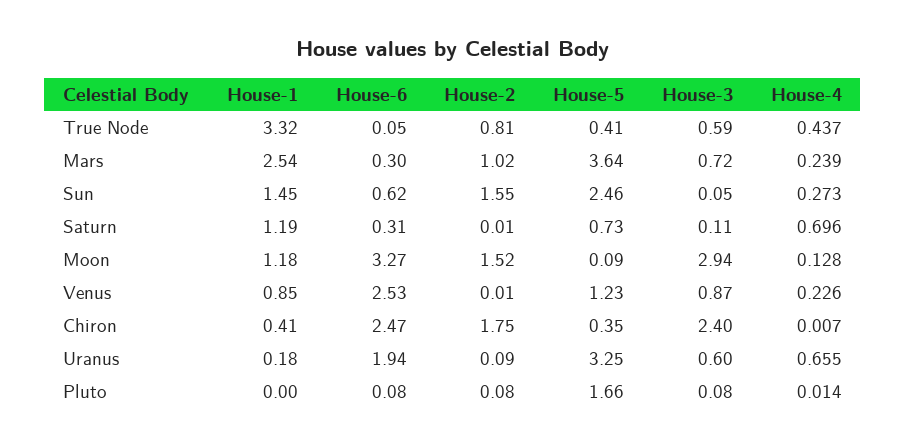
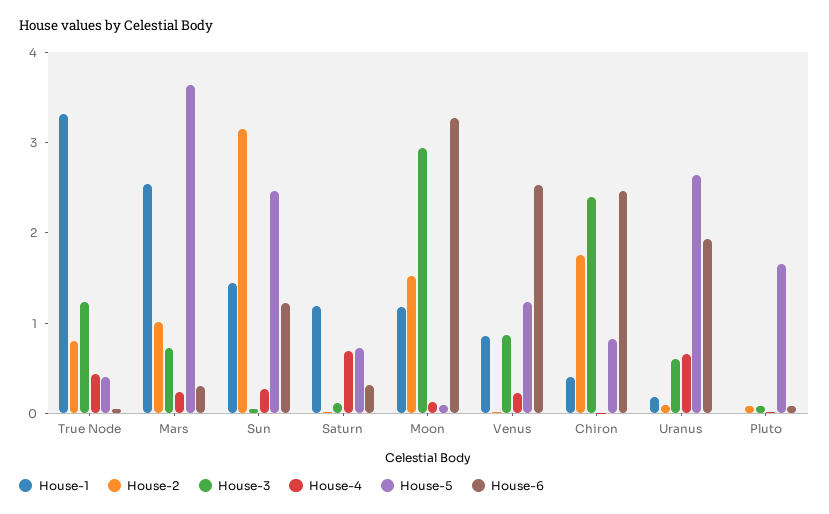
  {
    "House-1": {
      "True Node": 3.32,
      "Mars": 2.54,
      "Sun": 1.45,
      "Saturn": 1.19,
      "Moon": 1.18,
      "Venus": 0.85,
      "Chiron": 0.41,
      "Uranus": 0.18,
      "Pluto": 0
    },
    "House-6": {
      "True Node": 0.05,
      "Mars": 0.3,
-     "Sun": 0.62,
+     "Sun": 1.2,
      "Saturn": 0.31,
      "Moon": 3.27,
      "Venus": 2.53,
      "Chiron": 2.47,
      "Uranus": 1.94,
      "Pluto": 0.08
    },
    "House-2": {
      "True Node": 0.81,
      "Mars": 1.02,
-     "Sun": 1.55,
+     "Sun": 3.2,
      "Saturn": 0.01,
      "Moon": 1.52,
      "Venus": 0.01,
      "Chiron": 1.75,
      "Uranus": 0.09,
      "Pluto": 0.08
    },
    "House-5": {
      "True Node": 0.41,
      "Mars": 3.64,
      "Sun": 2.46,
      "Saturn": 0.73,
      "Moon": 0.09,
      "Venus": 1.23,
-     "Chiron": 0.35,
+     "Chiron": 0.8,
-     "Uranus": 3.25,
+     "Uranus": 2.6,
      "Pluto": 1.66
    },
    "House-3": {
-     "True Node": 0.59,
+     "True Node": 1.2,
      "Mars": 0.72,
      "Sun": 0.05,
      "Saturn": 0.11,
      "Moon": 2.94,
      "Venus": 0.87,
      "Chiron": 2.4,
      "Uranus": 0.6,
      "Pluto": 0.08
    },
    "House-4": {
      "True Node": 0.437,
      "Mars": 0.239,
      "Sun": 0.273,
      "Saturn": 0.696,
      "Moon": 0.128,
      "Venus": 0.226,
      "Chiron": 0.007,
      "Uranus": 0.655,
      "Pluto": 0.014
    }
  }

